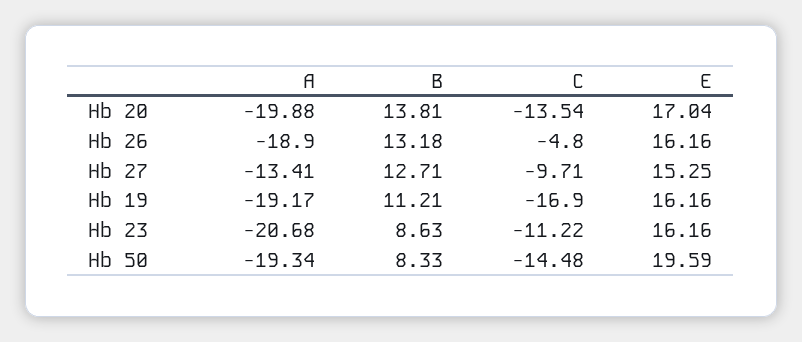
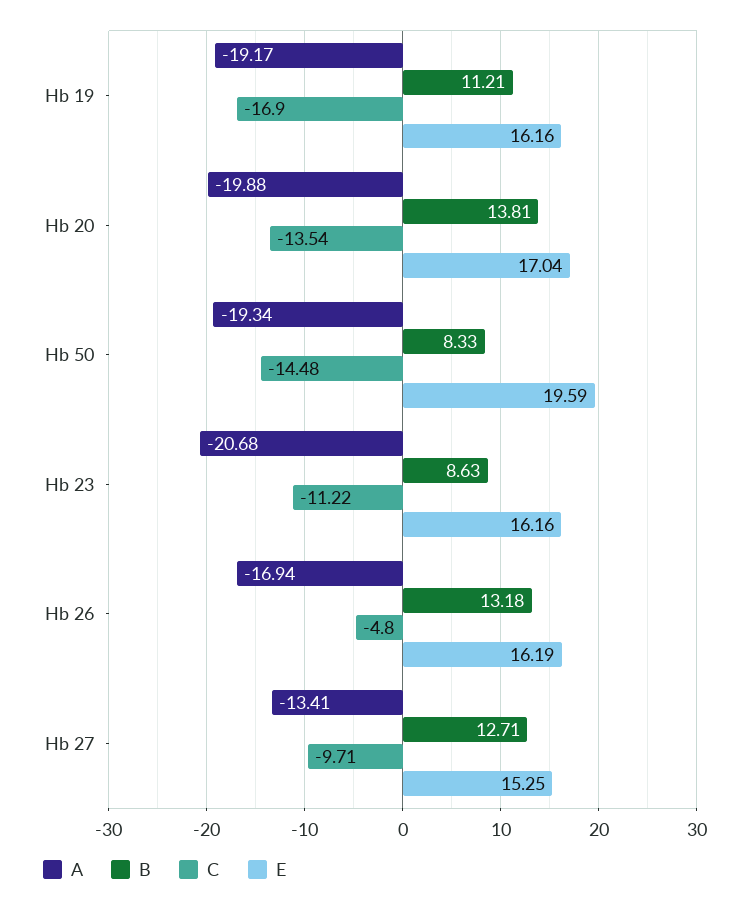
  {
    "A": {
      "Hb 20": -19.88,
-     "Hb 26": -18.9,
+     "Hb 26": -16.94,
      "Hb 27": -13.41,
      "Hb 19": -19.17,
      "Hb 23": -20.68,
      "Hb 50": -19.34
    },
    "B": {
      "Hb 20": 13.81,
      "Hb 26": 13.18,
      "Hb 27": 12.71,
      "Hb 19": 11.21,
      "Hb 23": 8.63,
      "Hb 50": 8.33
    },
    "C": {
      "Hb 20": -13.54,
      "Hb 26": -4.8,
      "Hb 27": -9.71,
      "Hb 19": -16.9,
      "Hb 23": -11.22,
      "Hb 50": -14.48
    },
    "E": {
      "Hb 20": 17.04,
-     "Hb 26": 16.16,
+     "Hb 26": 16.19,
      "Hb 27": 15.25,
      "Hb 19": 16.16,
      "Hb 23": 16.16,
      "Hb 50": 19.59
    }
  }

